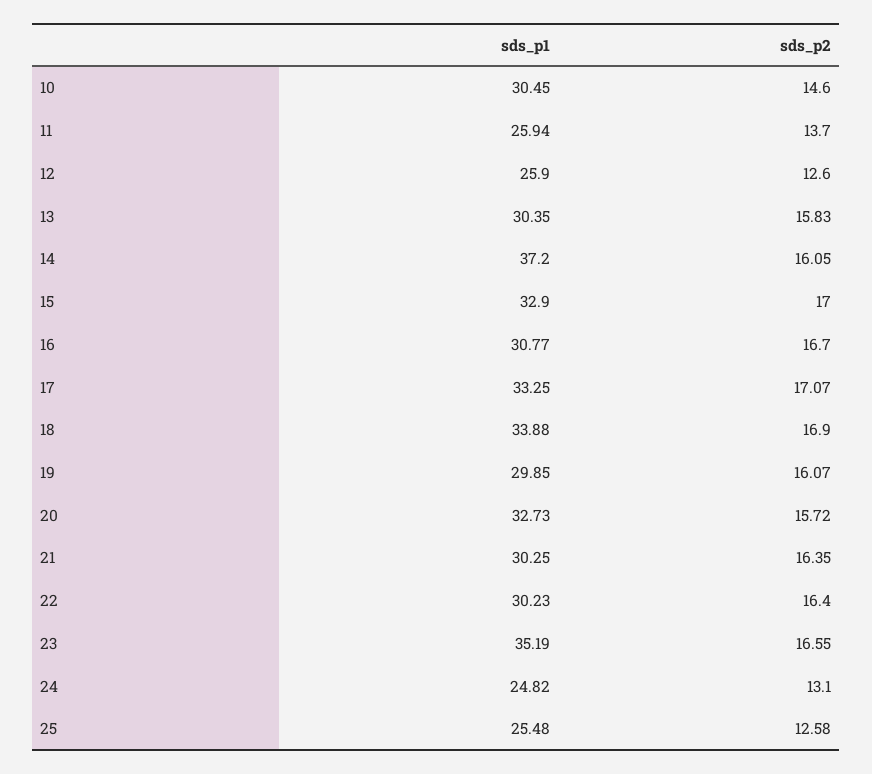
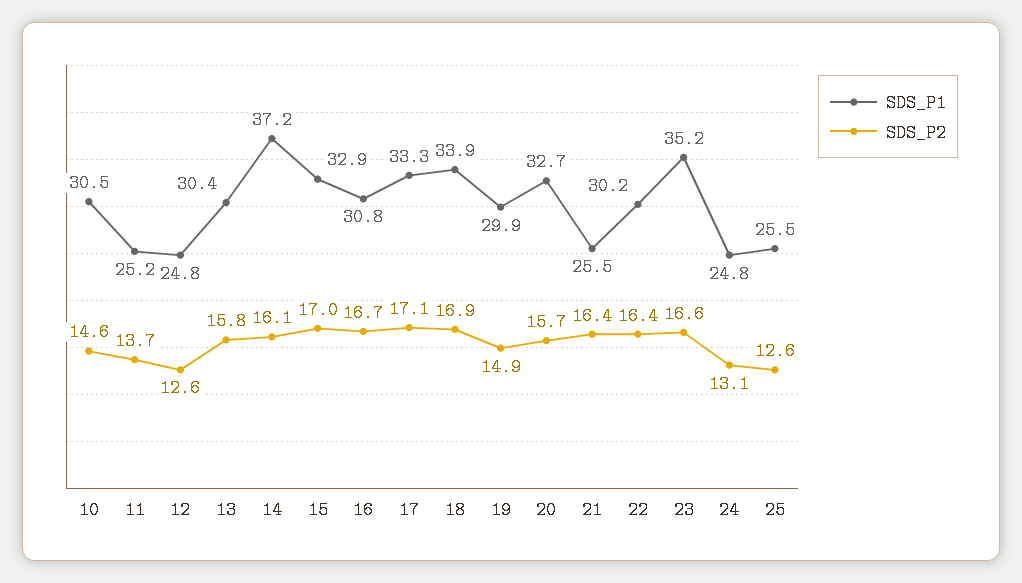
  {
    "sds_p1": {
      "10": 30.45,
-     "11": 25.94,
+     "11": 25.2,
-     "12": 25.9,
+     "12": 24.8,
      "13": 30.35,
      "14": 37.2,
      "15": 32.9,
      "16": 30.77,
      "17": 33.25,
      "18": 33.88,
      "19": 29.85,
      "20": 32.73,
-     "21": 30.25,
+     "21": 25.5,
      "22": 30.23,
      "23": 35.19,
      "24": 24.82,
      "25": 25.48
    },
    "sds_p2": {
      "10": 14.6,
      "11": 13.7,
      "12": 12.6,
      "13": 15.83,
      "14": 16.05,
      "15": 17,
      "16": 16.7,
      "17": 17.07,
      "18": 16.9,
-     "19": 16.07,
+     "19": 14.9,
      "20": 15.72,
      "21": 16.35,
      "22": 16.4,
      "23": 16.55,
      "24": 13.1,
      "25": 12.58
    }
  }

